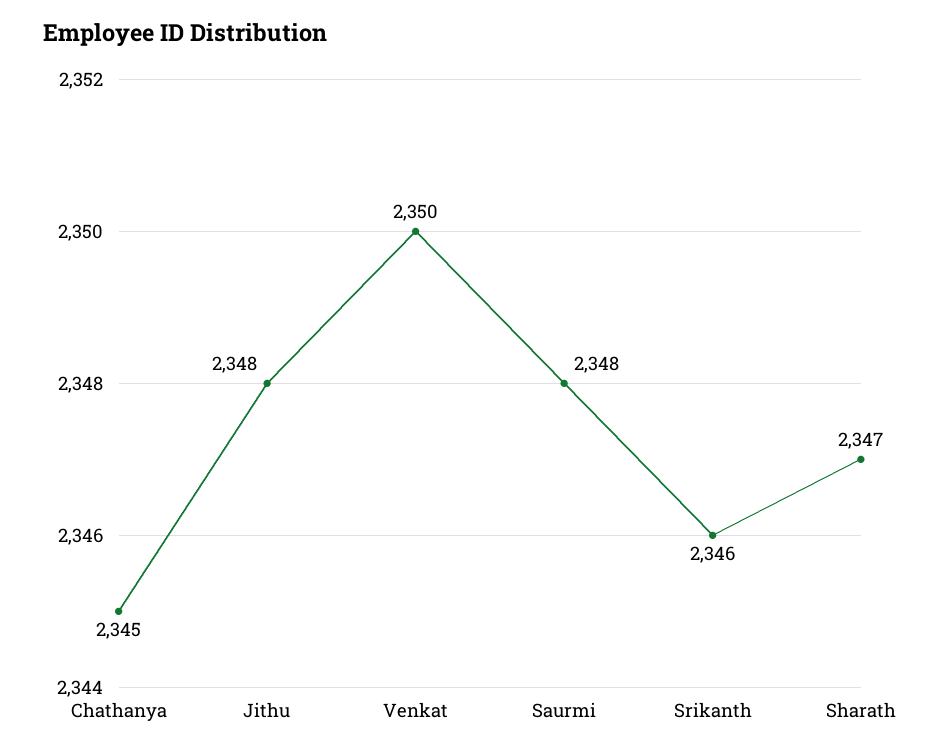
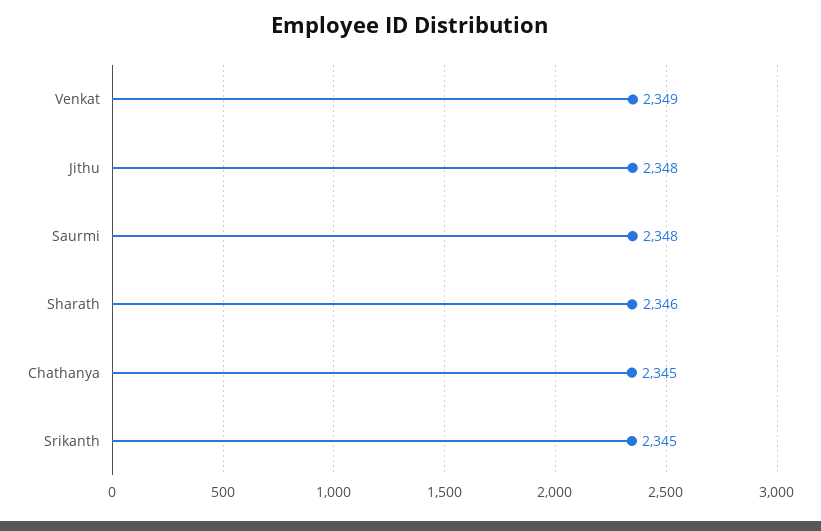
  {
    "Chathanya": 2345,
    "Jithu": 2348,
-   "Venkat": 2350,
+   "Venkat": 2349,
    "Saurmi": 2348,
-   "Srikanth": 2346,
+   "Srikanth": 2345,
-   "Sharath": 2347
+   "Sharath": 2346
  }

